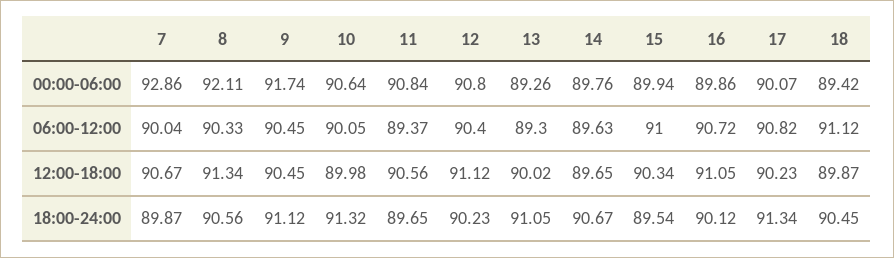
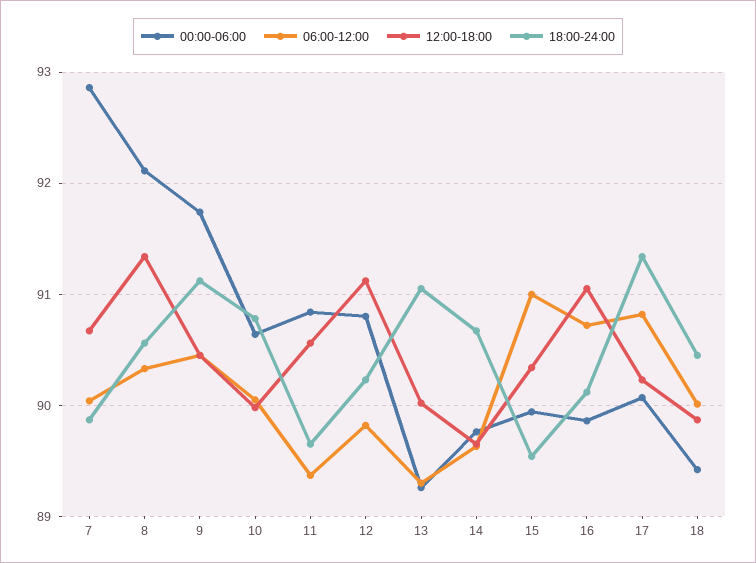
  {
    "00:00-06:00": {
      "7": 92.86,
      "8": 92.11,
      "9": 91.74,
      "10": 90.64,
      "11": 90.84,
      "12": 90.8,
      "13": 89.26,
      "14": 89.76,
      "15": 89.94,
      "16": 89.86,
      "17": 90.07,
      "18": 89.42
    },
    "06:00-12:00": {
      "7": 90.04,
      "8": 90.33,
      "9": 90.45,
      "10": 90.05,
      "11": 89.37,
-     "12": 90.4,
+     "12": 89.8,
      "13": 89.3,
      "14": 89.63,
      "15": 91,
      "16": 90.72,
      "17": 90.82,
-     "18": 91.12
+     "18": 90
    },
    "12:00-18:00": {
      "7": 90.67,
      "8": 91.34,
      "9": 90.45,
      "10": 89.98,
      "11": 90.56,
      "12": 91.12,
      "13": 90.02,
      "14": 89.65,
      "15": 90.34,
      "16": 91.05,
      "17": 90.23,
      "18": 89.87
    },
    "18:00-24:00": {
      "7": 89.87,
      "8": 90.56,
      "9": 91.12,
-     "10": 91.32,
+     "10": 90.8,
      "11": 89.65,
      "12": 90.23,
      "13": 91.05,
      "14": 90.67,
      "15": 89.54,
      "16": 90.12,
      "17": 91.34,
      "18": 90.45
    }
  }

